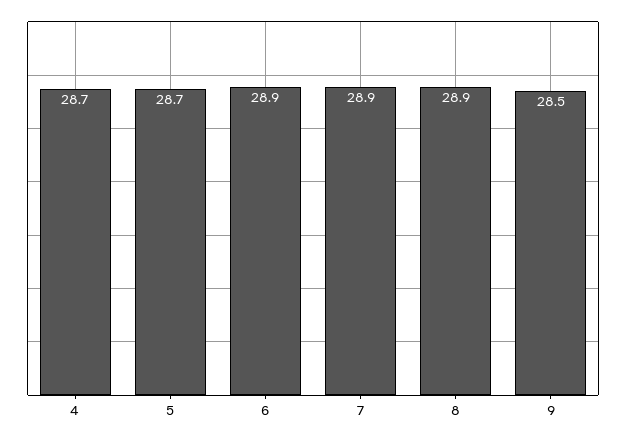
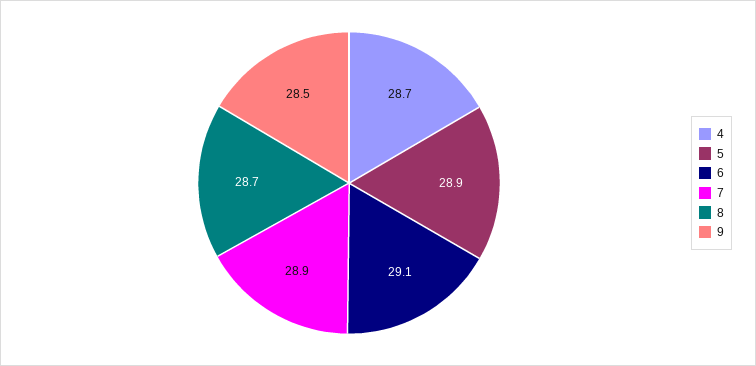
  {
    "4": 28.7,
-   "5": 28.7,
+   "5": 28.9,
-   "6": 28.9,
+   "6": 29.1,
    "7": 28.9,
-   "8": 28.9,
+   "8": 28.7,
    "9": 28.5
  }

